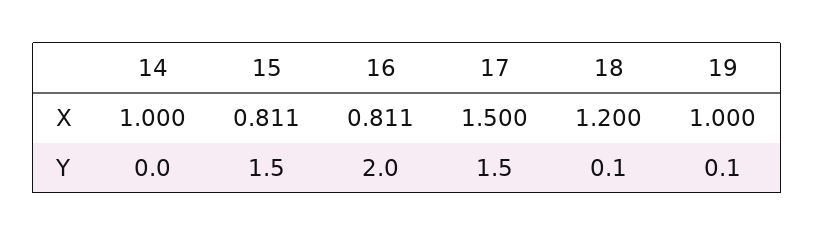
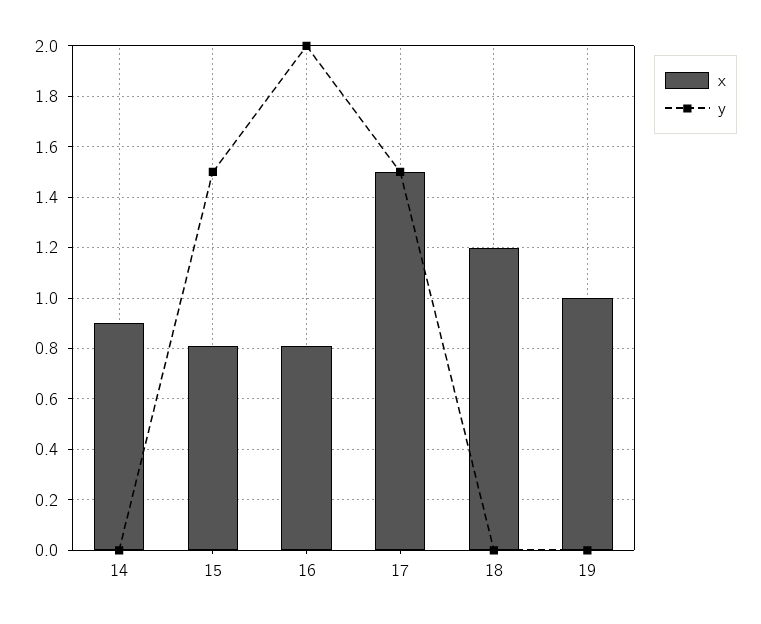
  {
    "X": {
-     "14": 1,
+     "14": 0.9,
      "15": 0.811,
      "16": 0.811,
      "17": 1.5,
      "18": 1.2,
      "19": 1
    },
    "Y": {
      "14": 0,
      "15": 1.5,
      "16": 2,
      "17": 1.5,
-     "18": 0.1,
+     "18": 0,
-     "19": 0.1
+     "19": 0
    }
  }

